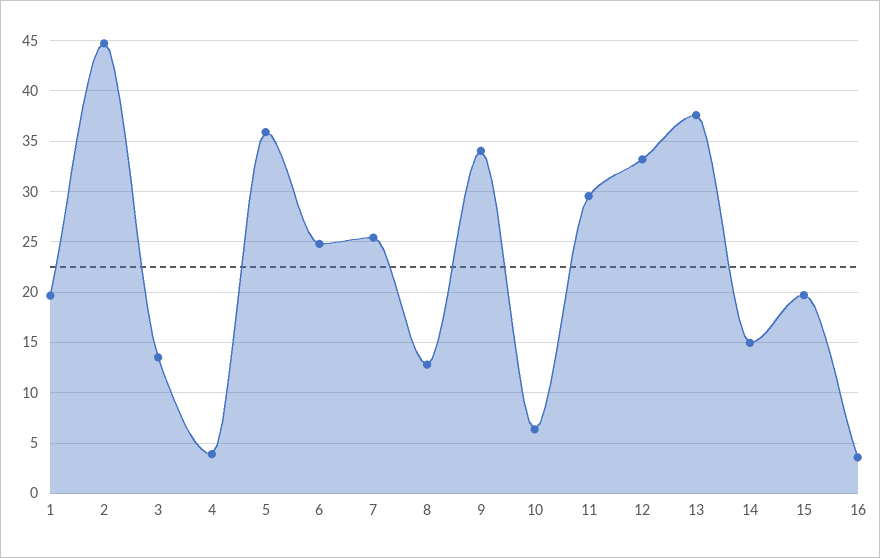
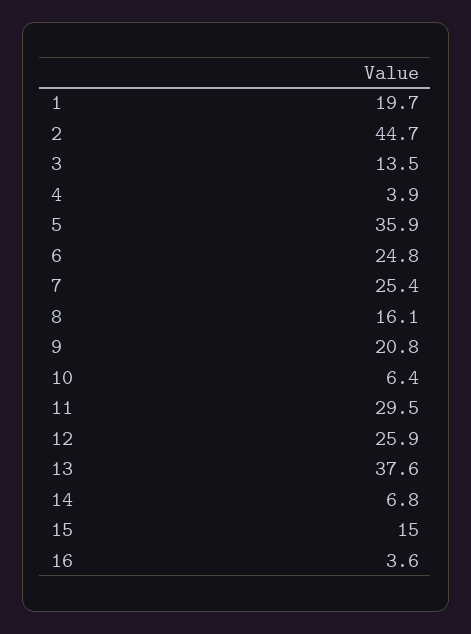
  {
    "1": 19.7,
    "2": 44.7,
    "3": 13.5,
    "4": 3.9,
    "5": 35.9,
    "6": 24.8,
    "7": 25.4,
-   "8": 13,
+   "8": 16.1,
-   "9": 34,
+   "9": 20.8,
    "10": 6.4,
    "11": 29.5,
-   "12": 33,
+   "12": 25.9,
    "13": 37.6,
-   "14": 15,
+   "14": 6.8,
-   "15": 20,
+   "15": 15,
    "16": 3.6
  }

